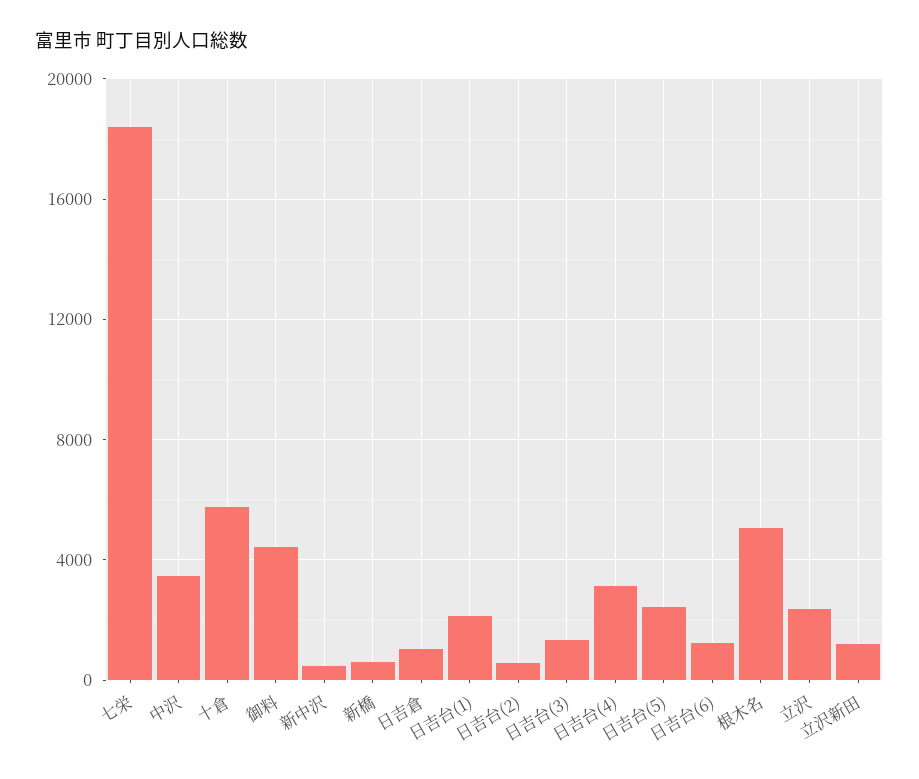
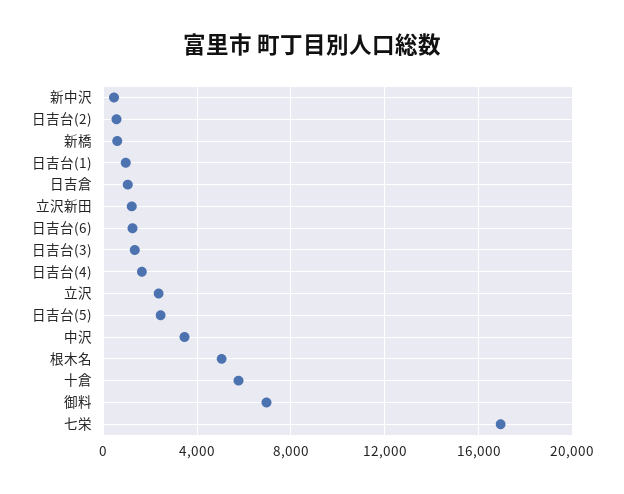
  {
-   "七栄": 18500,
+   "七栄": 17000,
    "中沢": 3500,
    "十倉": 6000,
-   "御料": 4500,
+   "御料": 7000,
    "新中沢": 500,
    "新橋": 500,
    "日吉倉": 1000,
-   "日吉台(1)": 2000,
+   "日吉台(1)": 1000,
    "日吉台(2)": 500,
    "日吉台(3)": 1500,
-   "日吉台(4)": 3000,
+   "日吉台(4)": 1500,
    "日吉台(5)": 2500,
    "日吉台(6)": 1000,
    "根木名": 5000,
    "立沢": 2500,
    "立沢新田": 1000
  }

